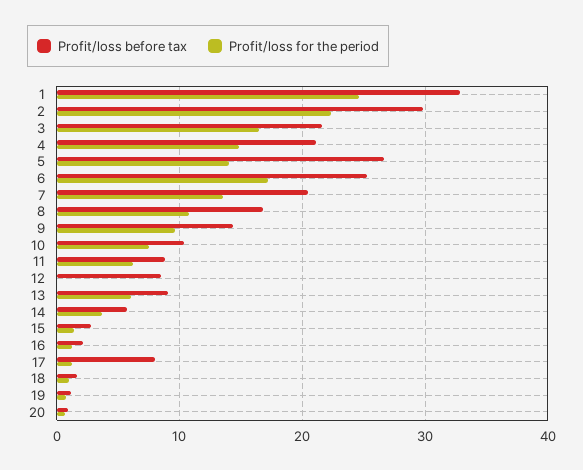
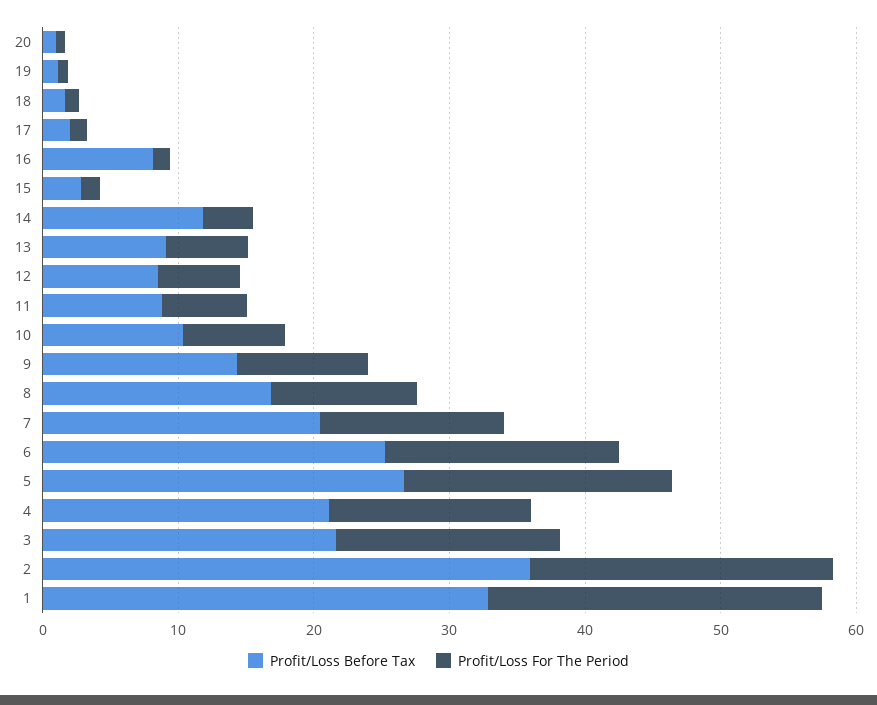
  {
    "Profit/loss before tax": {
      "1": 33,
-     "2": 30,
+     "2": 36,
      "3": 22,
      "4": 21,
      "5": 27,
      "6": 25,
      "7": 20,
      "8": 17,
      "9": 14,
      "10": 10,
      "11": 9,
      "12": 9,
      "13": 9,
-     "14": 6,
+     "14": 12,
      "15": 3,
-     "16": 2,
+     "16": 8,
-     "17": 8,
+     "17": 2,
      "18": 2,
      "19": 1,
      "20": 1
    },
    "Profit/loss for the period": {
      "1": 25,
      "2": 22,
      "3": 17,
      "4": 15,
-     "5": 14,
+     "5": 20,
      "6": 17,
      "7": 14,
      "8": 11,
      "9": 10,
      "10": 8,
      "11": 6,
-     "12": 0,
+     "12": 6,
      "13": 6,
      "14": 4,
      "15": 1,
      "16": 1,
      "17": 1,
      "18": 1,
      "19": 1,
      "20": 1
    }
  }

